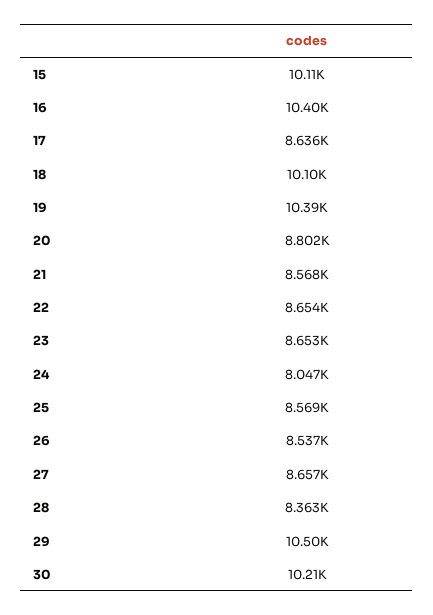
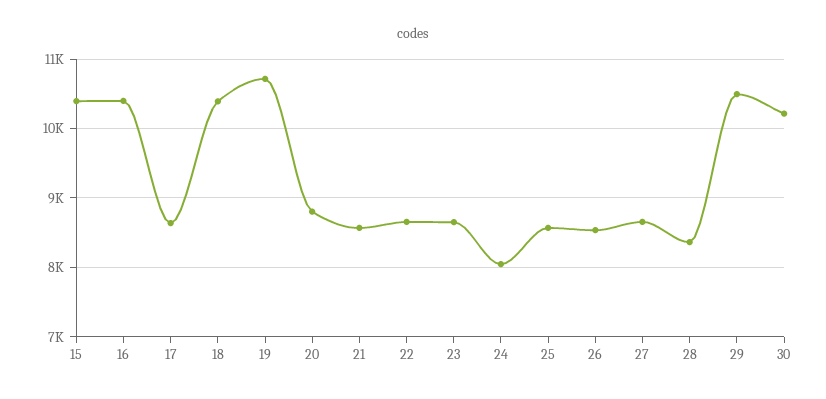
  {
-   "15": 10110,
+   "15": 10400,
    "16": 10400,
    "17": 8636,
-   "18": 10100,
+   "18": 10400,
-   "19": 10390,
+   "19": 10700,
    "20": 8802,
    "21": 8568,
    "22": 8654,
    "23": 8653,
    "24": 8047,
    "25": 8569,
    "26": 8537,
    "27": 8657,
    "28": 8363,
    "29": 10500,
    "30": 10210
  }

